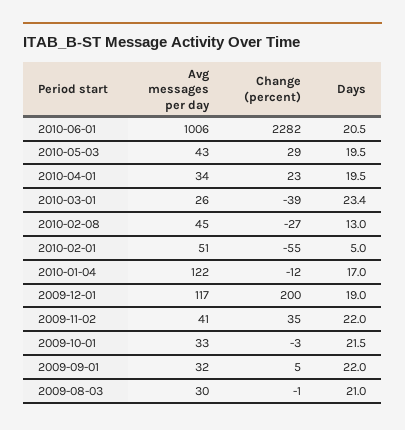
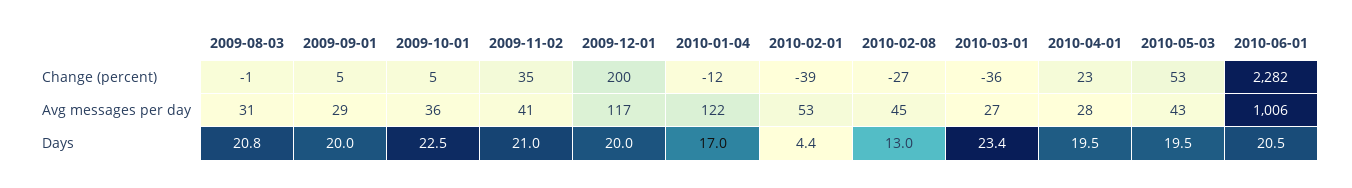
  {
    "Avg messages per day": {
      "2010-06-01": 1006,
      "2010-05-03": 43,
-     "2010-04-01": 34,
+     "2010-04-01": 28,
-     "2010-03-01": 26,
+     "2010-03-01": 27,
      "2010-02-08": 45,
-     "2010-02-01": 51,
+     "2010-02-01": 53,
      "2010-01-04": 122,
      "2009-12-01": 117,
      "2009-11-02": 41,
-     "2009-10-01": 33,
+     "2009-10-01": 36,
-     "2009-09-01": 32,
+     "2009-09-01": 29,
-     "2009-08-03": 30
+     "2009-08-03": 31
    },
    "Change (percent)": {
      "2010-06-01": 2282,
-     "2010-05-03": 29,
+     "2010-05-03": 53,
      "2010-04-01": 23,
-     "2010-03-01": -39,
+     "2010-03-01": -36,
      "2010-02-08": -27,
-     "2010-02-01": -55,
+     "2010-02-01": -39,
      "2010-01-04": -12,
      "2009-12-01": 200,
      "2009-11-02": 35,
-     "2009-10-01": -3,
+     "2009-10-01": 5,
      "2009-09-01": 5,
      "2009-08-03": -1
    },
    "Days": {
      "2010-06-01": 20.5,
      "2010-05-03": 19.5,
      "2010-04-01": 19.5,
      "2010-03-01": 23.4,
      "2010-02-08": 13,
-     "2010-02-01": 5,
+     "2010-02-01": 4.4,
      "2010-01-04": 17,
-     "2009-12-01": 19,
+     "2009-12-01": 20,
-     "2009-11-02": 22,
+     "2009-11-02": 21,
-     "2009-10-01": 21.5,
+     "2009-10-01": 22.5,
-     "2009-09-01": 22,
+     "2009-09-01": 20,
-     "2009-08-03": 21
+     "2009-08-03": 20.8
    }
  }

